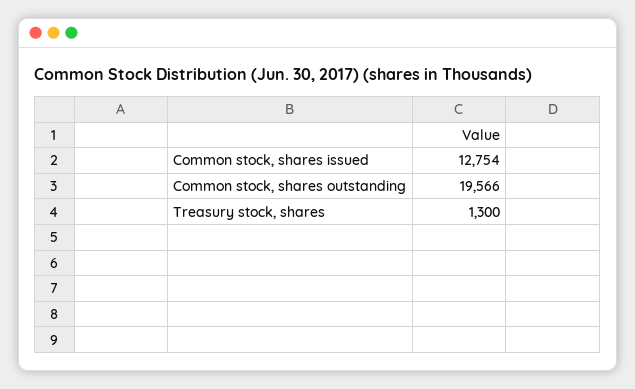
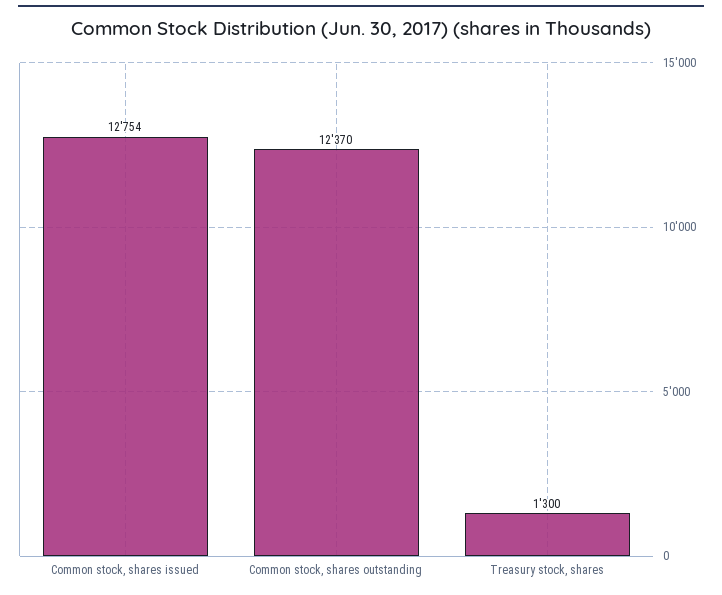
  {
    "Common stock, shares issued": 12754,
-   "Common stock, shares outstanding": 19566,
+   "Common stock, shares outstanding": 12370,
    "Treasury stock, shares": 1300
  }

